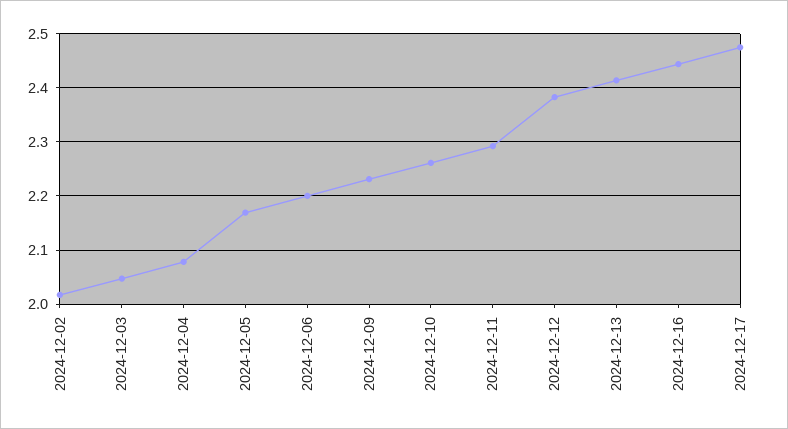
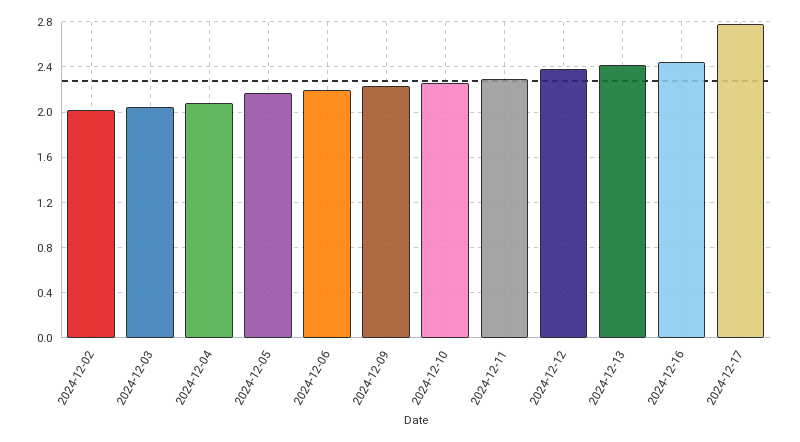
  {
    "2024-12-02": 2.02,
    "2024-12-03": 2.04,
    "2024-12-04": 2.08,
    "2024-12-05": 2.16,
    "2024-12-06": 2.2,
    "2024-12-09": 2.24,
    "2024-12-10": 2.26,
    "2024-12-11": 2.3,
    "2024-12-12": 2.38,
    "2024-12-13": 2.42,
    "2024-12-16": 2.44,
-   "2024-12-17": 2.48
+   "2024-12-17": 2.8
  }

